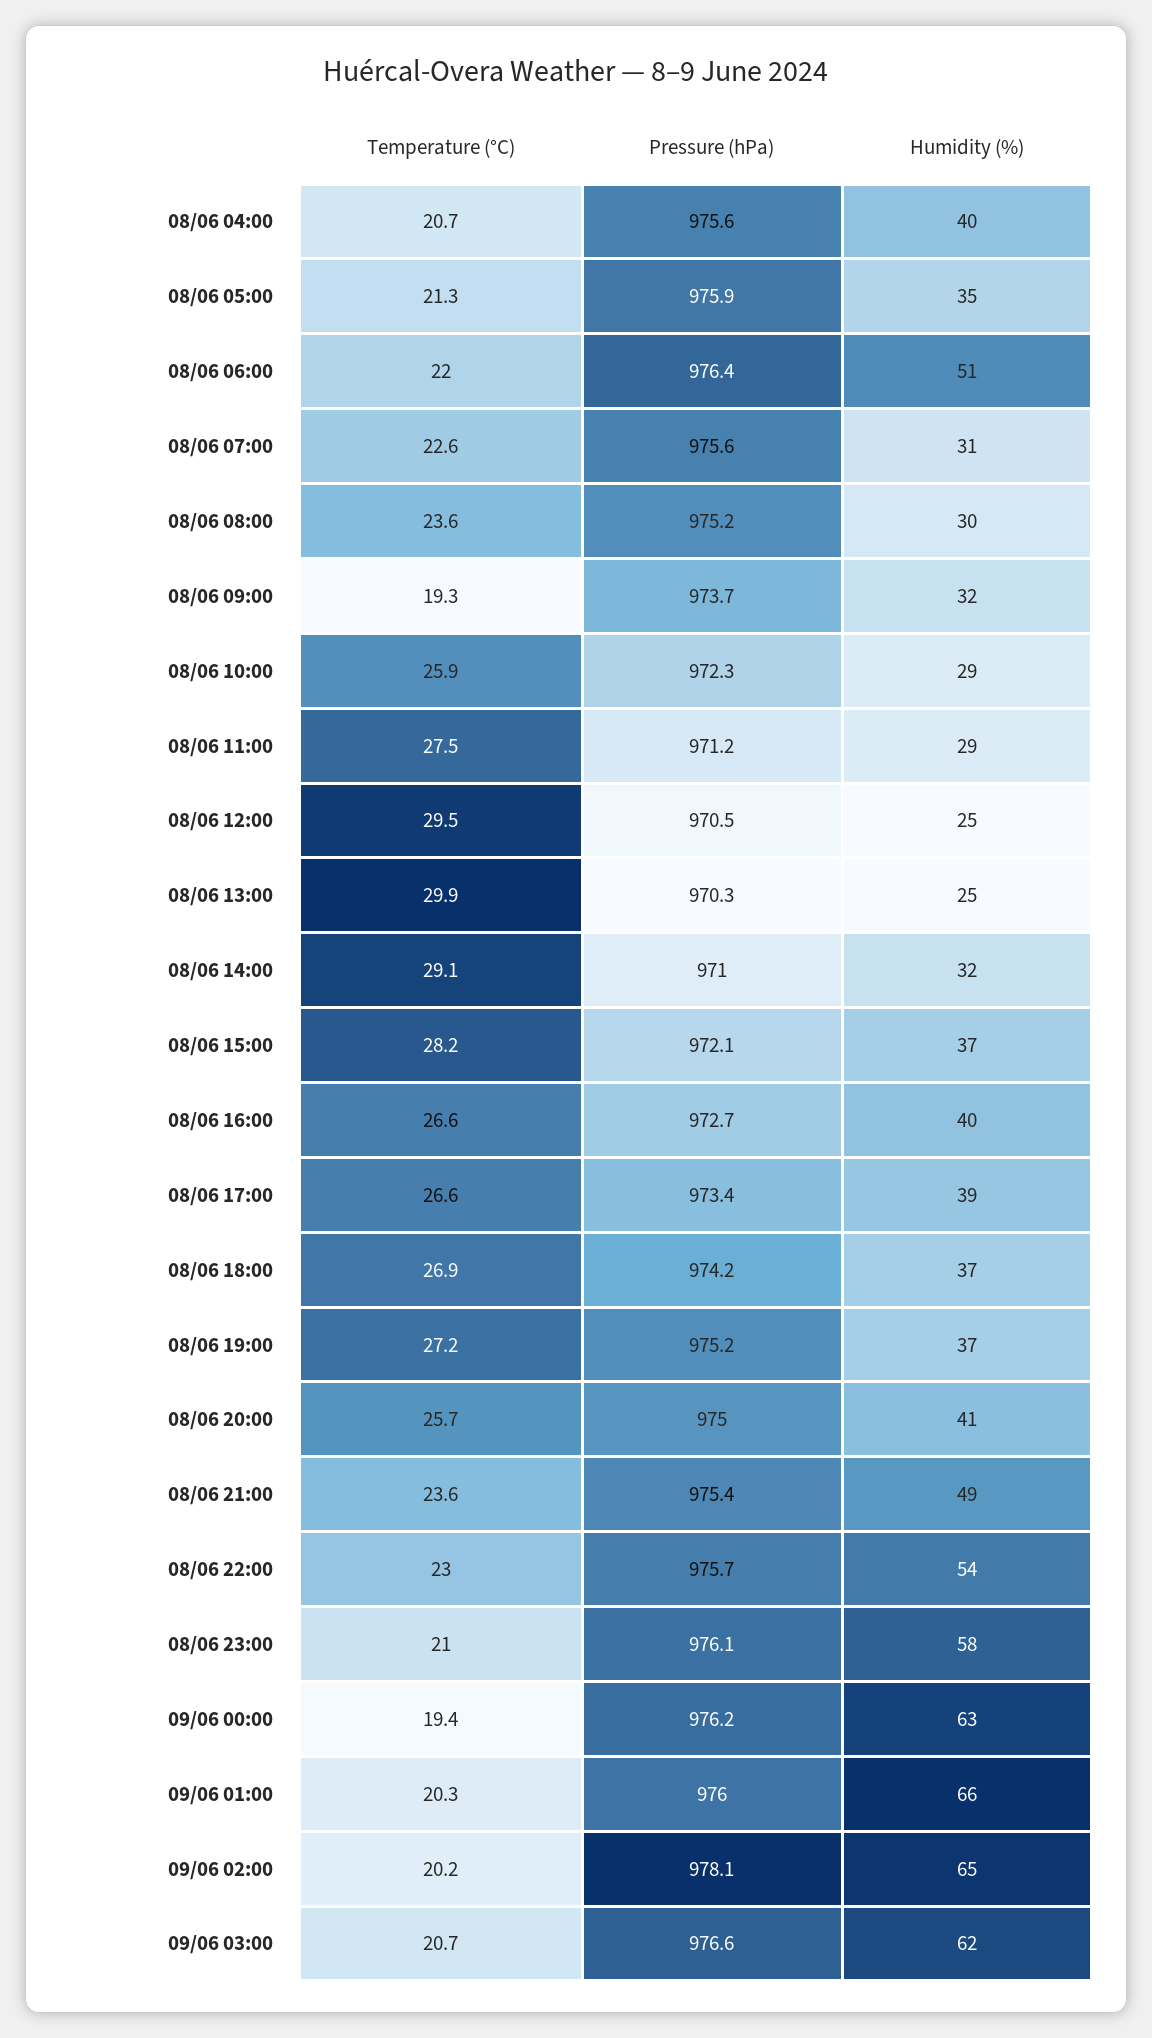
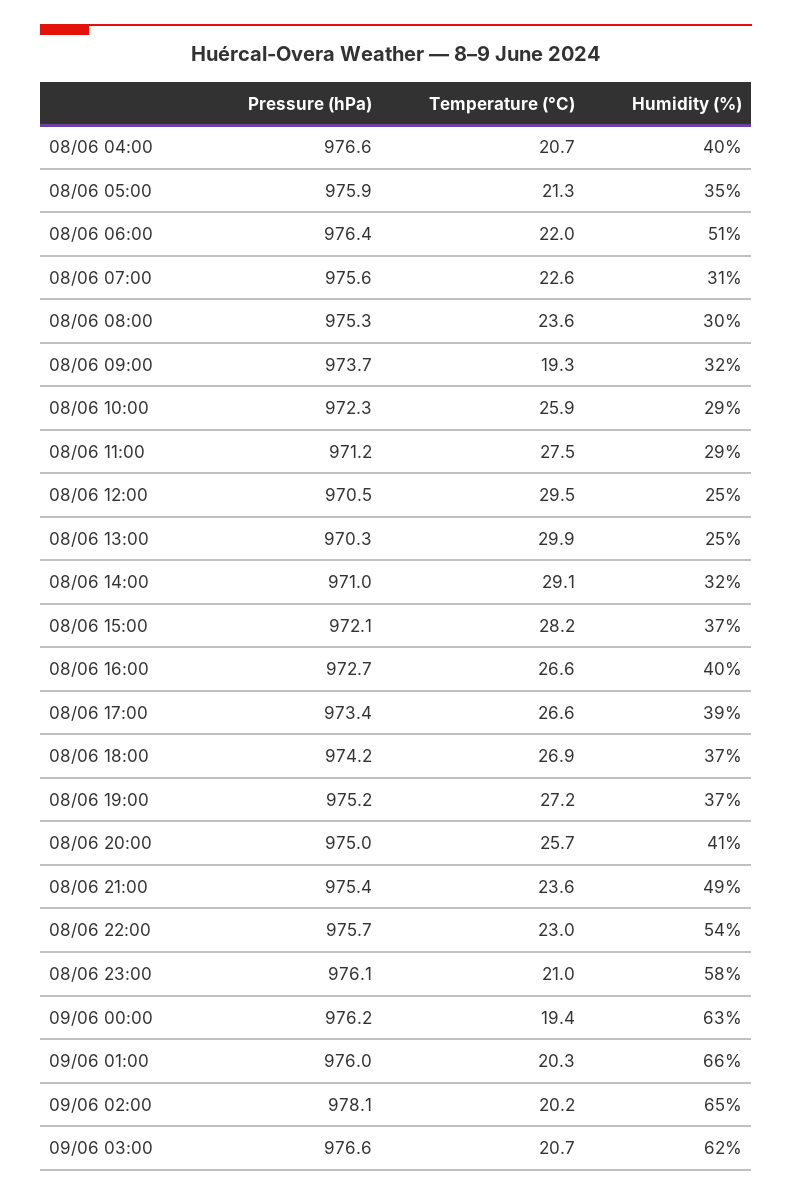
  {
    "Temperature (°C)": {
      "08/06 04:00": 20.7,
      "08/06 05:00": 21.3,
      "08/06 06:00": 22,
      "08/06 07:00": 22.6,
      "08/06 08:00": 23.6,
      "08/06 09:00": 19.3,
      "08/06 10:00": 25.9,
      "08/06 11:00": 27.5,
      "08/06 12:00": 29.5,
      "08/06 13:00": 29.9,
      "08/06 14:00": 29.1,
      "08/06 15:00": 28.2,
      "08/06 16:00": 26.6,
      "08/06 17:00": 26.6,
      "08/06 18:00": 26.9,
      "08/06 19:00": 27.2,
      "08/06 20:00": 25.7,
      "08/06 21:00": 23.6,
      "08/06 22:00": 23,
      "08/06 23:00": 21,
      "09/06 00:00": 19.4,
      "09/06 01:00": 20.3,
      "09/06 02:00": 20.2,
      "09/06 03:00": 20.7
    },
    "Pressure (hPa)": {
-     "08/06 04:00": 975.6,
+     "08/06 04:00": 976.6,
      "08/06 05:00": 975.9,
      "08/06 06:00": 976.4,
      "08/06 07:00": 975.6,
-     "08/06 08:00": 975.2,
+     "08/06 08:00": 975.3,
      "08/06 09:00": 973.7,
      "08/06 10:00": 972.3,
      "08/06 11:00": 971.2,
      "08/06 12:00": 970.5,
      "08/06 13:00": 970.3,
      "08/06 14:00": 971,
      "08/06 15:00": 972.1,
      "08/06 16:00": 972.7,
      "08/06 17:00": 973.4,
      "08/06 18:00": 974.2,
      "08/06 19:00": 975.2,
      "08/06 20:00": 975,
      "08/06 21:00": 975.4,
      "08/06 22:00": 975.7,
      "08/06 23:00": 976.1,
      "09/06 00:00": 976.2,
      "09/06 01:00": 976,
      "09/06 02:00": 978.1,
      "09/06 03:00": 976.6
    },
    "Humidity (%)": {
      "08/06 04:00": 40,
      "08/06 05:00": 35,
      "08/06 06:00": 51,
      "08/06 07:00": 31,
      "08/06 08:00": 30,
      "08/06 09:00": 32,
      "08/06 10:00": 29,
      "08/06 11:00": 29,
      "08/06 12:00": 25,
      "08/06 13:00": 25,
      "08/06 14:00": 32,
      "08/06 15:00": 37,
      "08/06 16:00": 40,
      "08/06 17:00": 39,
      "08/06 18:00": 37,
      "08/06 19:00": 37,
      "08/06 20:00": 41,
      "08/06 21:00": 49,
      "08/06 22:00": 54,
      "08/06 23:00": 58,
      "09/06 00:00": 63,
      "09/06 01:00": 66,
      "09/06 02:00": 65,
      "09/06 03:00": 62
    }
  }

